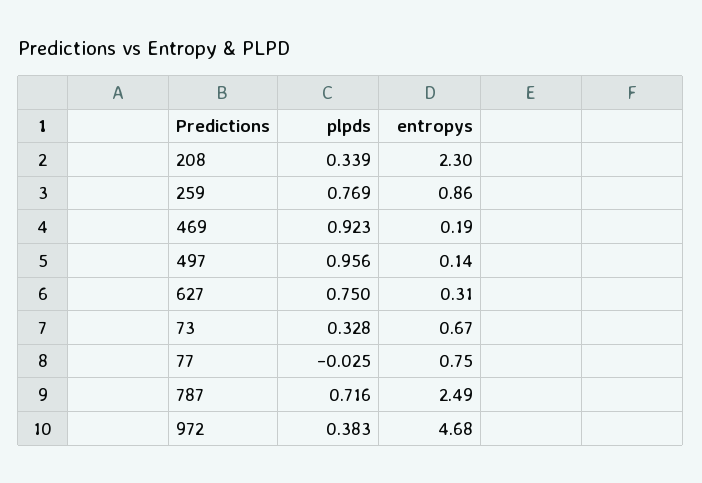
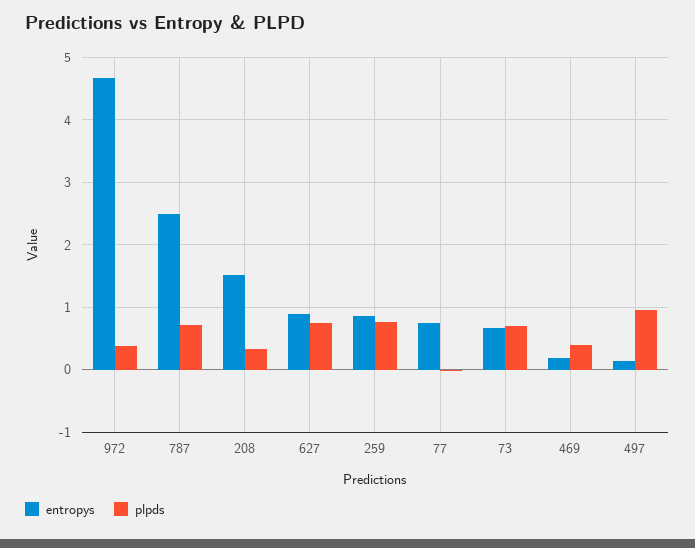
  {
    "plpds": {
      "208": 0.339,
      "259": 0.769,
-     "469": 0.923,
+     "469": 0.4,
      "497": 0.956,
      "627": 0.75,
-     "73": 0.328,
+     "73": 0.7,
      "77": -0.025,
      "787": 0.716,
      "972": 0.383
    },
    "entropys": {
-     "208": 2.3,
+     "208": 1.5,
      "259": 0.86,
      "469": 0.19,
      "497": 0.14,
-     "627": 0.31,
+     "627": 0.9,
      "73": 0.67,
      "77": 0.75,
      "787": 2.49,
      "972": 4.68
    }
  }

